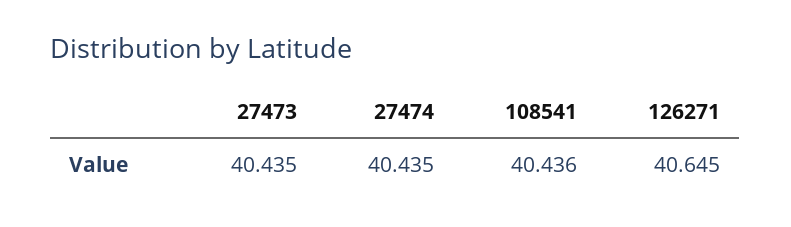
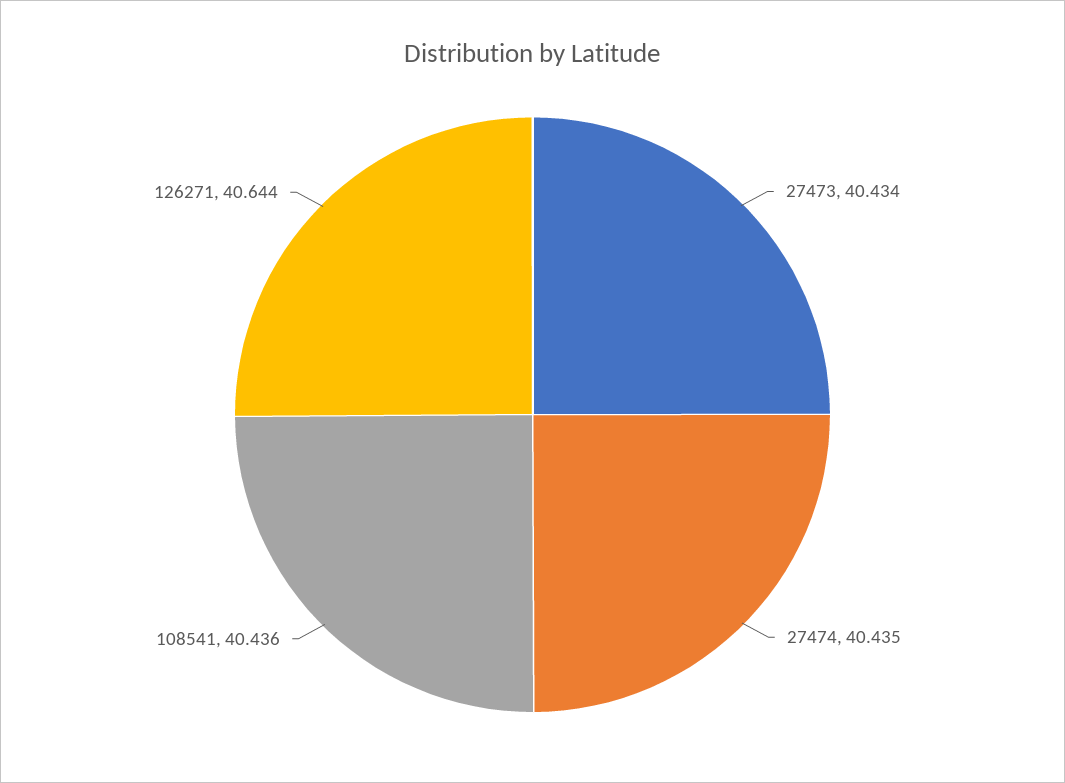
  {
-   "27473": 40.435,
+   "27473": 40.434,
    "27474": 40.435,
    "108541": 40.436,
-   "126271": 40.645
+   "126271": 40.644
  }

